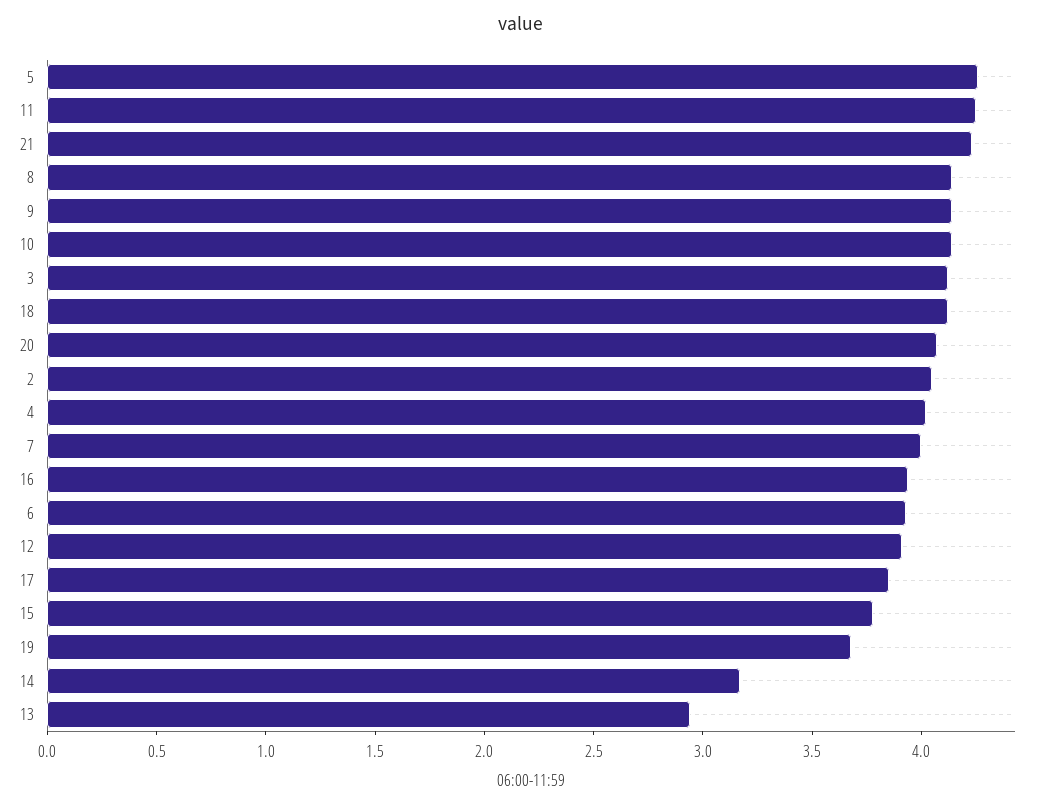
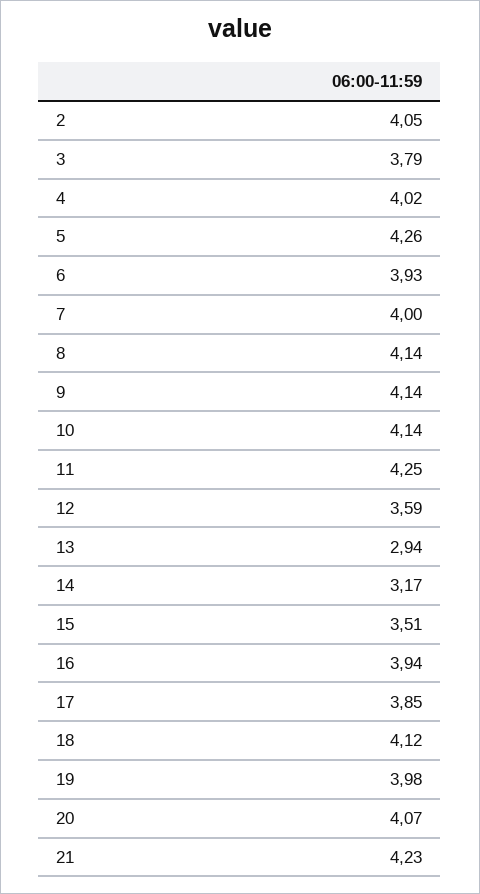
  {
    "5": 4.26,
    "11": 4.25,
    "21": 4.23,
    "8": 4.14,
    "9": 4.14,
    "10": 4.14,
-   "3": 4.1,
+   "3": 3.79,
    "18": 4.12,
    "20": 4.07,
    "2": 4.05,
    "4": 4.02,
    "7": 4,
    "16": 3.94,
    "6": 3.93,
-   "12": 3.9,
+   "12": 3.59,
    "17": 3.85,
-   "15": 3.8,
+   "15": 3.51,
-   "19": 3.7,
+   "19": 3.98,
    "14": 3.17,
    "13": 2.94
  }

